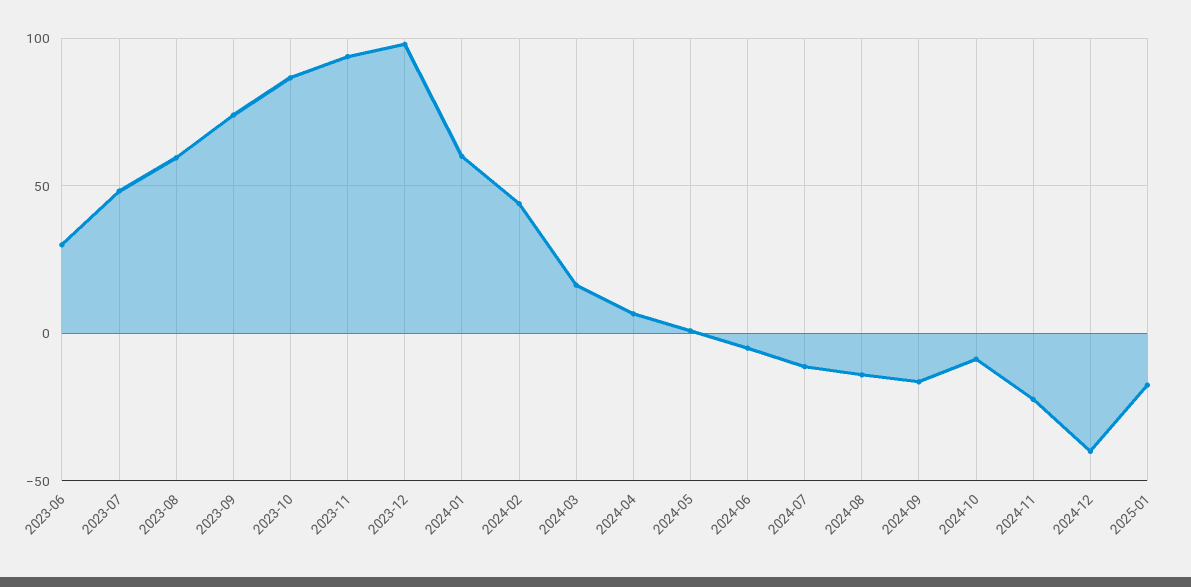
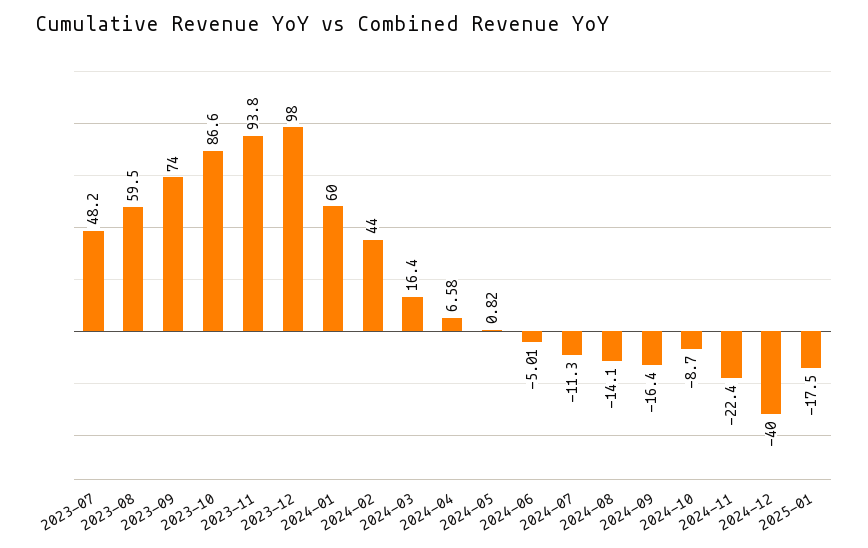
  {
-   "2023-06": 30,
    "2023-07": 48.2,
    "2023-08": 59.5,
    "2023-09": 74,
    "2023-10": 86.6,
    "2023-11": 93.8,
    "2023-12": 98,
    "2024-01": 60,
    "2024-02": 44,
    "2024-03": 16.4,
    "2024-04": 6.58,
    "2024-05": 0.82,
    "2024-06": -5.01,
    "2024-07": -11.3,
    "2024-08": -14.1,
    "2024-09": -16.4,
    "2024-10": -8.7,
    "2024-11": -22.4,
    "2024-12": -40,
    "2025-01": -17.5
  }

